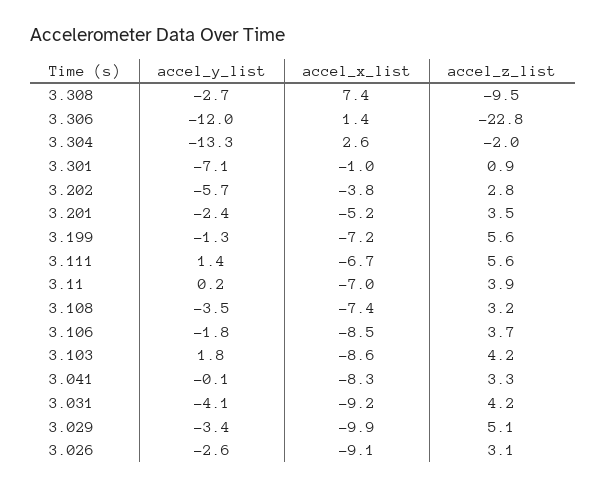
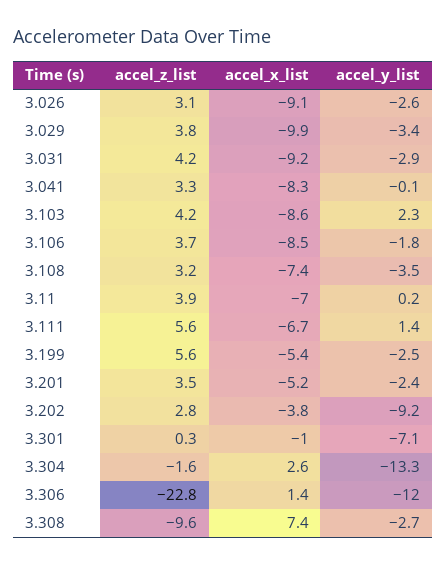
  {
    "accel_y_list": {
      "3.308": -2.7,
      "3.306": -12,
      "3.304": -13.3,
      "3.301": -7.1,
-     "3.202": -5.7,
+     "3.202": -9.2,
      "3.201": -2.4,
-     "3.199": -1.3,
+     "3.199": -2.5,
      "3.111": 1.4,
      "3.11": 0.2,
      "3.108": -3.5,
      "3.106": -1.8,
-     "3.103": 1.8,
+     "3.103": 2.3,
      "3.041": -0.1,
-     "3.031": -4.1,
+     "3.031": -2.9,
      "3.029": -3.4,
      "3.026": -2.6
    },
    "accel_x_list": {
      "3.308": 7.4,
      "3.306": 1.4,
      "3.304": 2.6,
      "3.301": -1,
      "3.202": -3.8,
      "3.201": -5.2,
-     "3.199": -7.2,
+     "3.199": -5.4,
      "3.111": -6.7,
      "3.11": -7,
      "3.108": -7.4,
      "3.106": -8.5,
      "3.103": -8.6,
      "3.041": -8.3,
      "3.031": -9.2,
      "3.029": -9.9,
      "3.026": -9.1
    },
    "accel_z_list": {
-     "3.308": -9.5,
+     "3.308": -9.6,
      "3.306": -22.8,
-     "3.304": -2,
+     "3.304": -1.6,
-     "3.301": 0.9,
+     "3.301": 0.3,
      "3.202": 2.8,
      "3.201": 3.5,
      "3.199": 5.6,
      "3.111": 5.6,
      "3.11": 3.9,
      "3.108": 3.2,
      "3.106": 3.7,
      "3.103": 4.2,
      "3.041": 3.3,
      "3.031": 4.2,
-     "3.029": 5.1,
+     "3.029": 3.8,
      "3.026": 3.1
    }
  }

